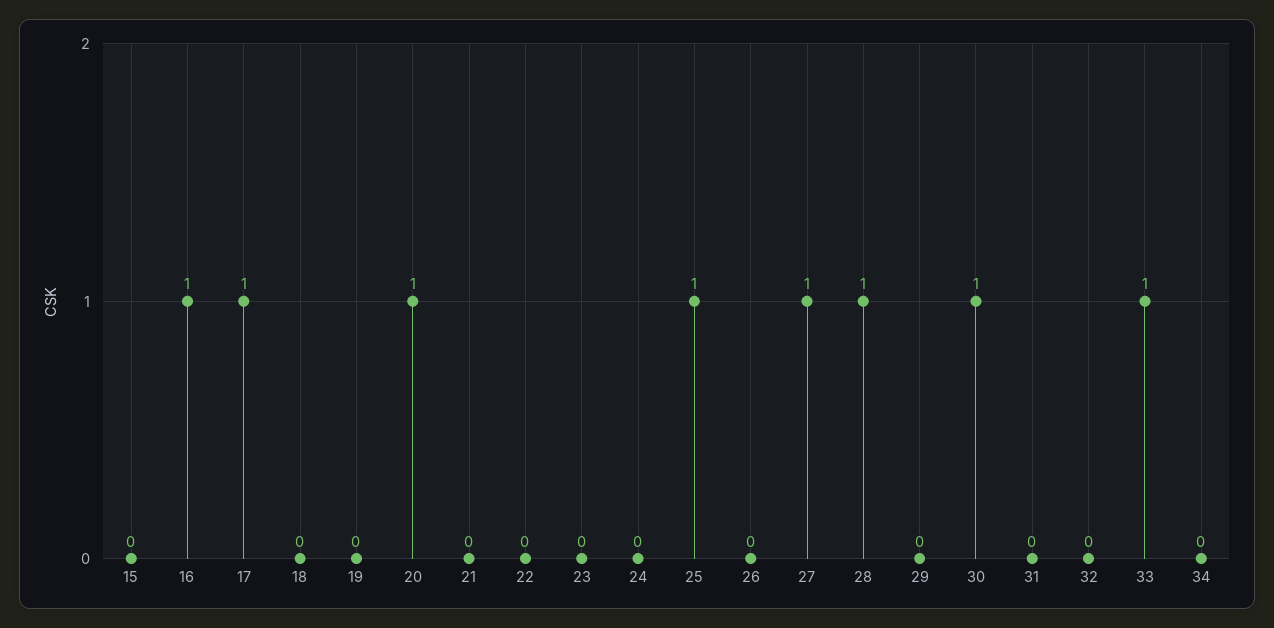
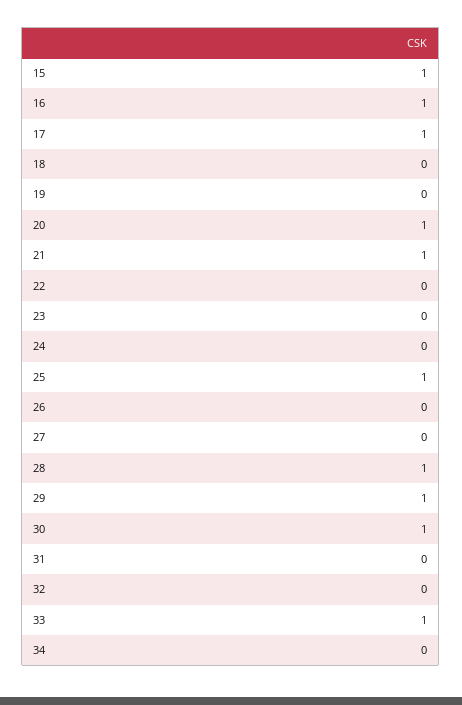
  {
-   "15": 0,
+   "15": 1,
    "16": 1,
    "17": 1,
    "18": 0,
    "19": 0,
    "20": 1,
-   "21": 0,
+   "21": 1,
    "22": 0,
    "23": 0,
    "24": 0,
    "25": 1,
    "26": 0,
-   "27": 1,
+   "27": 0,
    "28": 1,
-   "29": 0,
+   "29": 1,
    "30": 1,
    "31": 0,
    "32": 0,
    "33": 1,
    "34": 0
  }

